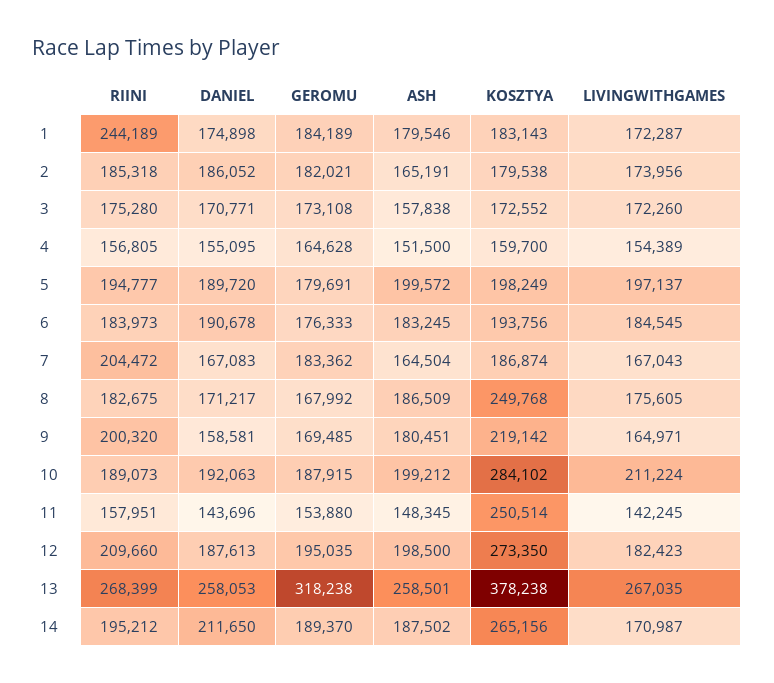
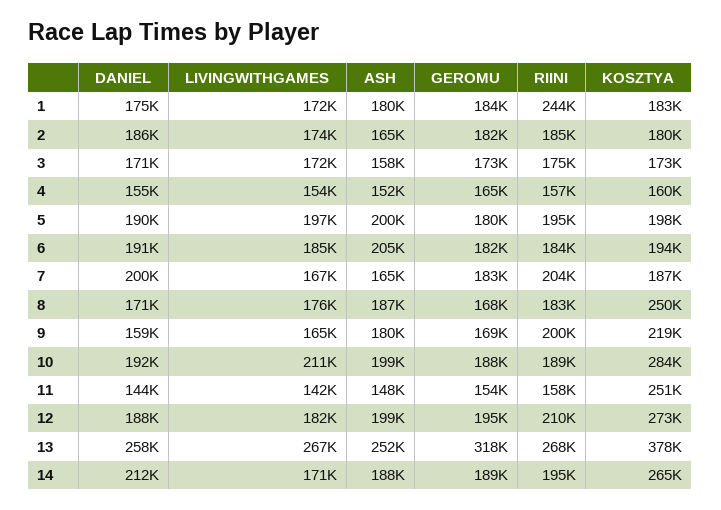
  {
    "RIINI": {
      "1": 244189,
      "2": 185318,
      "3": 175280,
      "4": 156805,
      "5": 194777,
      "6": 183973,
      "7": 204472,
      "8": 182675,
      "9": 200320,
      "10": 189073,
      "11": 157951,
      "12": 209660,
      "13": 268399,
      "14": 195212
    },
    "DANIEL": {
      "1": 174898,
      "2": 186052,
      "3": 170771,
      "4": 155095,
      "5": 189720,
      "6": 190678,
-     "7": 167083,
+     "7": 200000,
      "8": 171217,
      "9": 158581,
      "10": 192063,
      "11": 143696,
      "12": 187613,
      "13": 258053,
      "14": 211650
    },
    "GEROMU": {
      "1": 184189,
      "2": 182021,
      "3": 173108,
      "4": 164628,
      "5": 179691,
-     "6": 176333,
+     "6": 182000,
      "7": 183362,
      "8": 167992,
      "9": 169485,
      "10": 187915,
      "11": 153880,
      "12": 195035,
      "13": 318238,
      "14": 189370
    },
    "ASH": {
      "1": 179546,
      "2": 165191,
      "3": 157838,
      "4": 151500,
      "5": 199572,
-     "6": 183245,
+     "6": 205000,
      "7": 164504,
      "8": 186509,
      "9": 180451,
      "10": 199212,
      "11": 148345,
      "12": 198500,
-     "13": 258501,
+     "13": 252000,
      "14": 187502
    },
    "KOSZTYA": {
      "1": 183143,
      "2": 179538,
      "3": 172552,
      "4": 159700,
      "5": 198249,
      "6": 193756,
      "7": 186874,
      "8": 249768,
      "9": 219142,
      "10": 284102,
      "11": 250514,
      "12": 273350,
      "13": 378238,
      "14": 265156
    },
    "LIVINGWITHGAMES": {
      "1": 172287,
      "2": 173956,
      "3": 172260,
      "4": 154389,
      "5": 197137,
      "6": 184545,
      "7": 167043,
      "8": 175605,
      "9": 164971,
      "10": 211224,
      "11": 142245,
      "12": 182423,
      "13": 267035,
      "14": 170987
    }
  }

